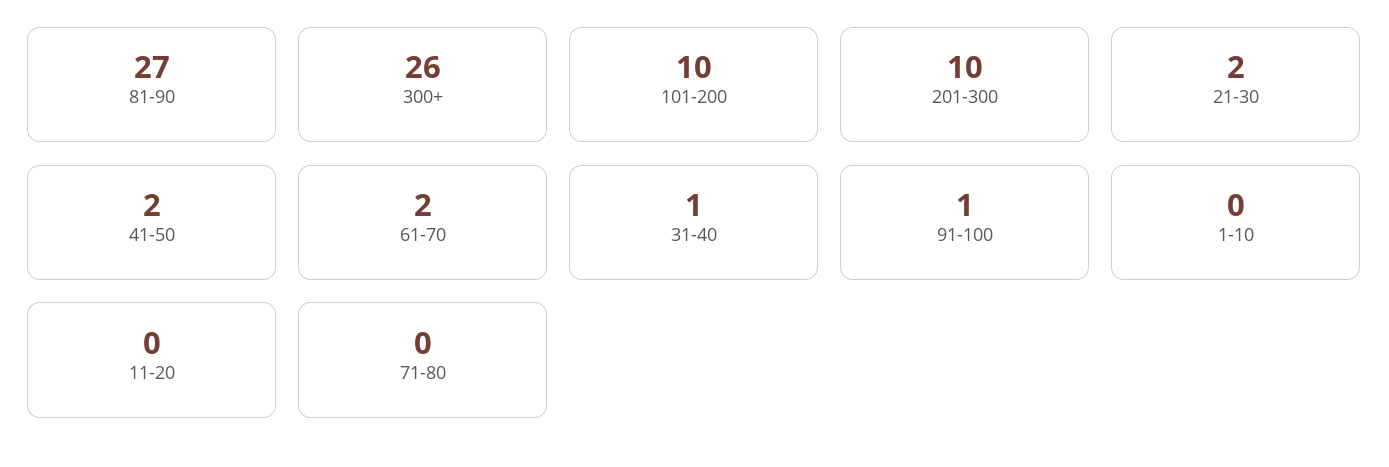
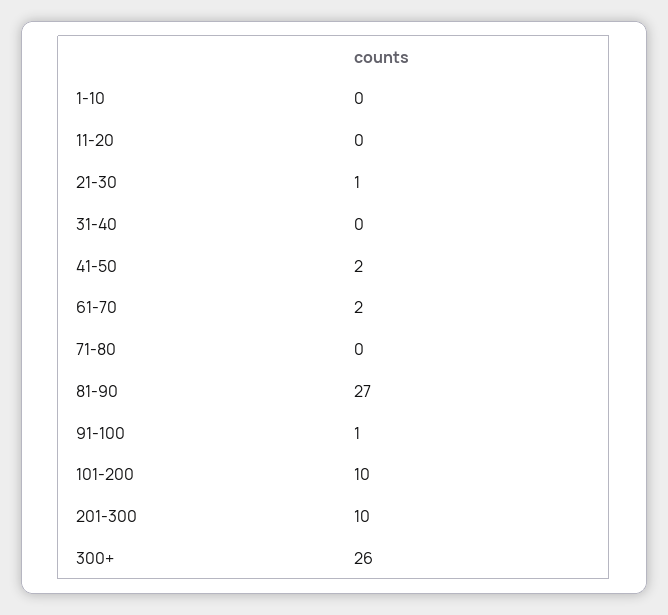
  {
    "81-90": 27,
    "300+": 26,
    "101-200": 10,
    "201-300": 10,
-   "21-30": 2,
+   "21-30": 1,
    "41-50": 2,
    "61-70": 2,
-   "31-40": 1,
+   "31-40": 0,
    "91-100": 1,
    "1-10": 0,
    "11-20": 0,
    "71-80": 0
  }

